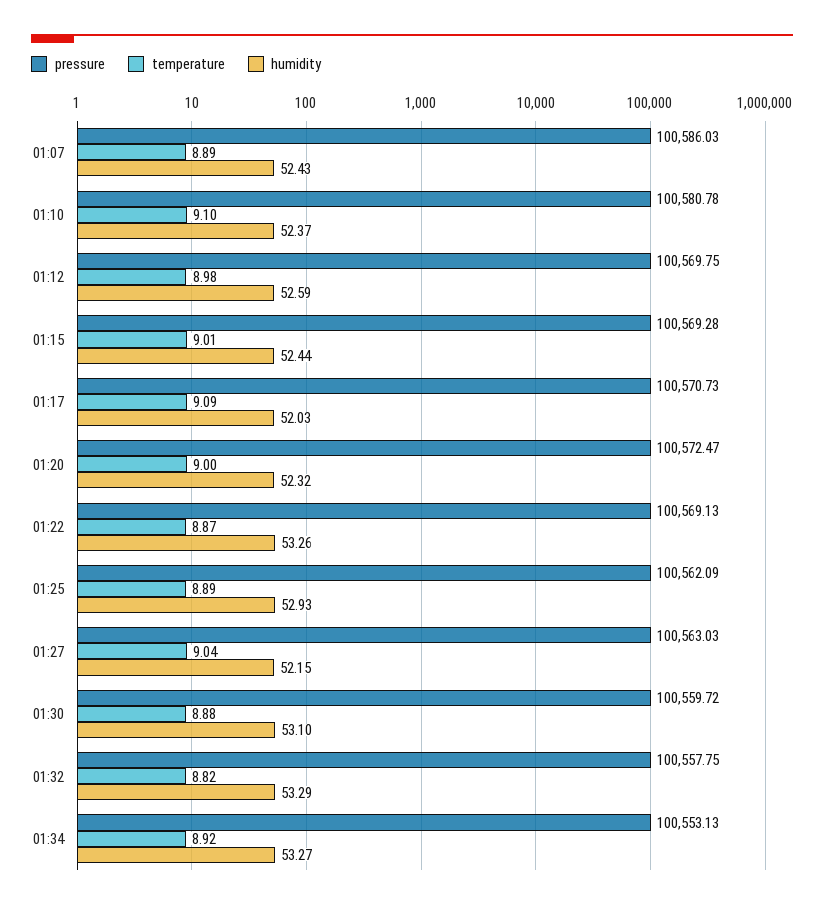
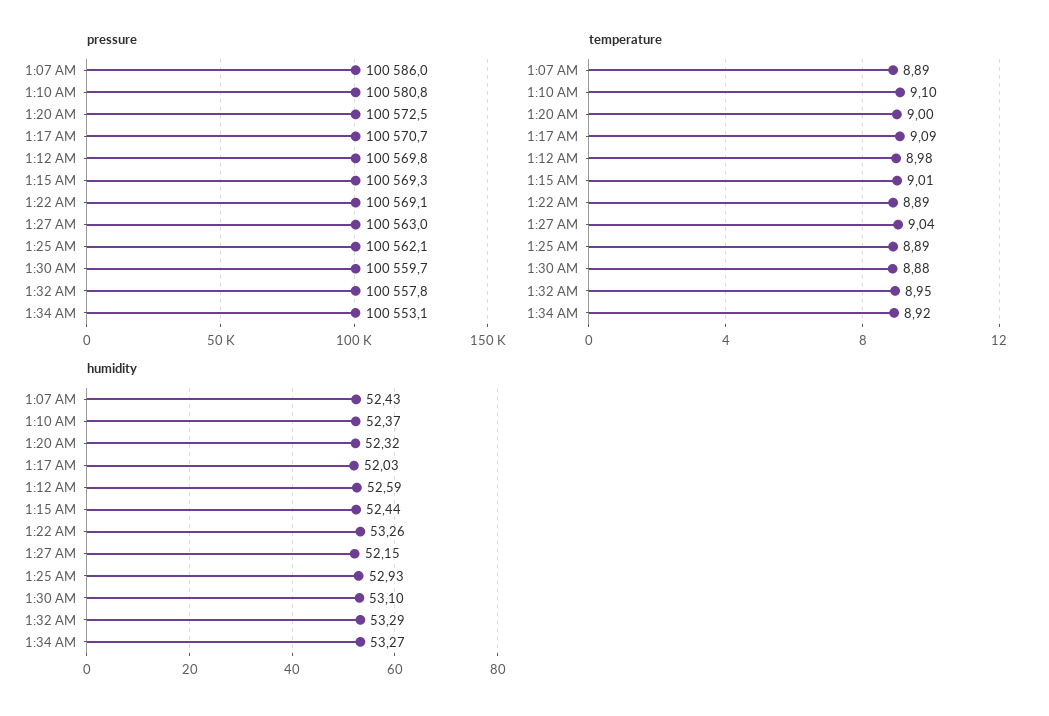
  {
    "pressure": {
      "01:07": 100586.03,
      "01:10": 100580.78,
      "01:12": 100569.75,
      "01:15": 100569.28,
      "01:17": 100570.73,
      "01:20": 100572.47,
      "01:22": 100569.13,
      "01:25": 100562.09,
      "01:27": 100563.03,
      "01:30": 100559.72,
      "01:32": 100557.75,
      "01:34": 100553.13
    },
    "temperature": {
      "01:07": 8.89,
      "01:10": 9.1,
      "01:12": 8.98,
      "01:15": 9.01,
      "01:17": 9.09,
      "01:20": 9,
-     "01:22": 8.87,
+     "01:22": 8.89,
      "01:25": 8.89,
      "01:27": 9.04,
      "01:30": 8.88,
-     "01:32": 8.82,
+     "01:32": 8.95,
      "01:34": 8.92
    },
    "humidity": {
      "01:07": 52.43,
      "01:10": 52.37,
      "01:12": 52.59,
      "01:15": 52.44,
      "01:17": 52.03,
      "01:20": 52.32,
      "01:22": 53.26,
      "01:25": 52.93,
      "01:27": 52.15,
      "01:30": 53.1,
      "01:32": 53.29,
      "01:34": 53.27
    }
  }

